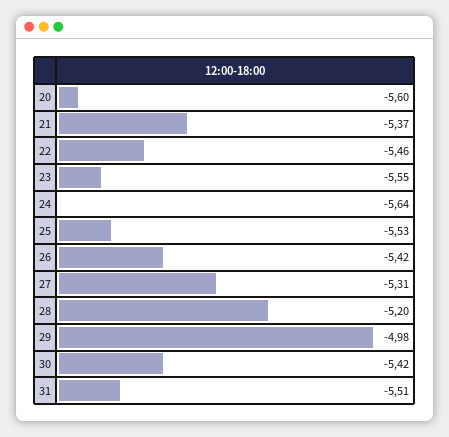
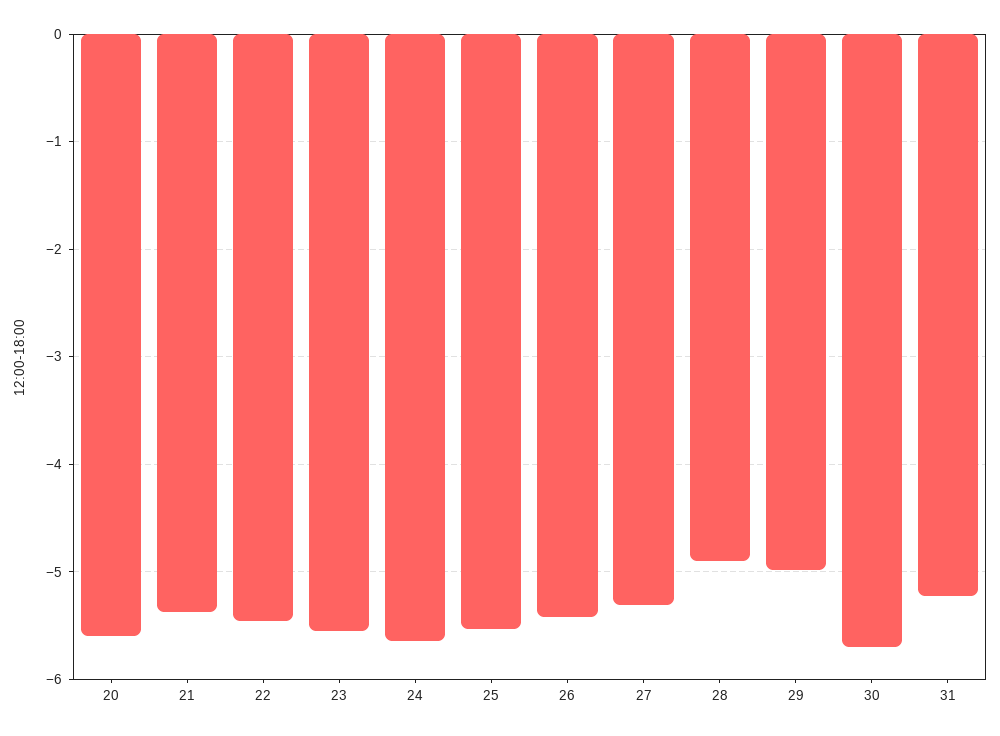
  {
    "20": -5.6,
    "21": -5.37,
    "22": -5.46,
    "23": -5.55,
    "24": -5.64,
    "25": -5.53,
    "26": -5.42,
    "27": -5.31,
-   "28": -5.2,
+   "28": -4.9,
    "29": -4.98,
-   "30": -5.42,
+   "30": -5.7,
-   "31": -5.51
+   "31": -5.2
  }

